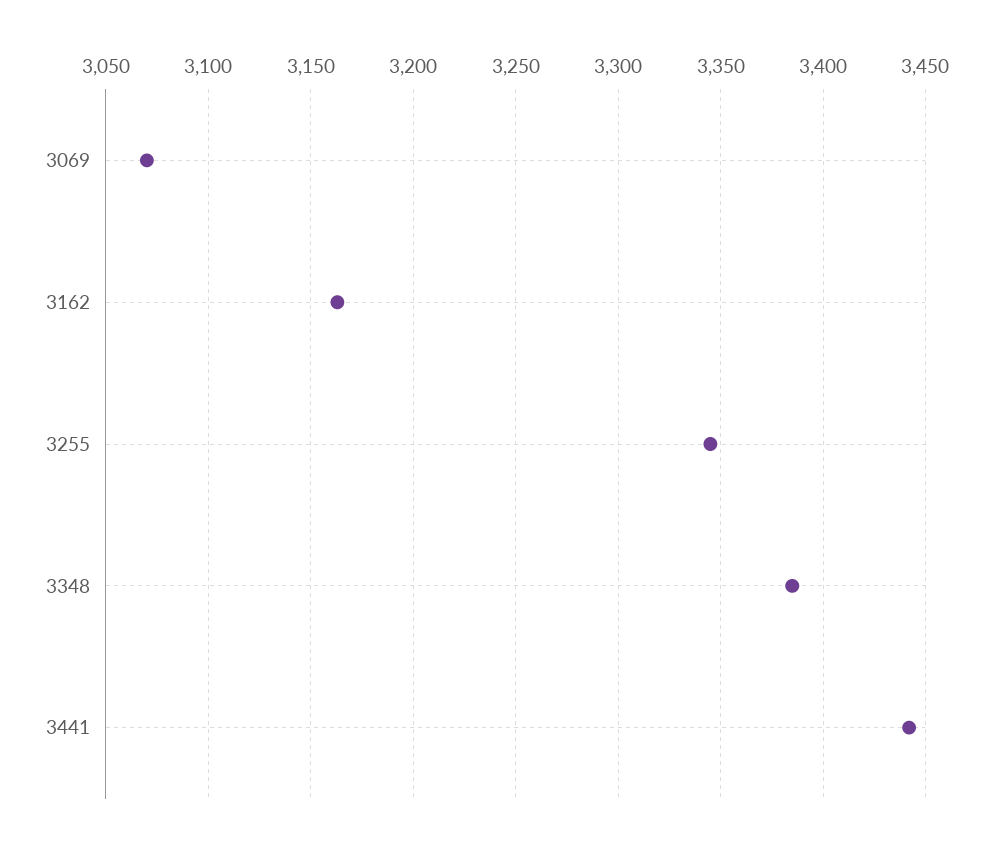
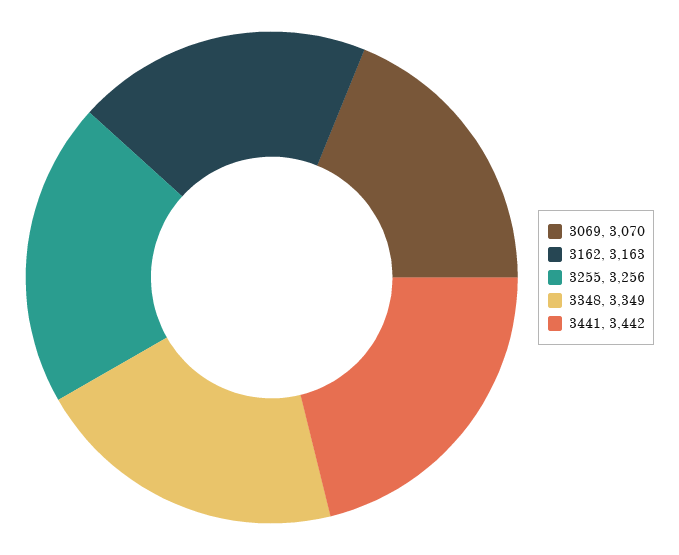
  {
    "3069": 3070,
    "3162": 3163,
-   "3255": 3345,
+   "3255": 3256,
-   "3348": 3385,
+   "3348": 3349,
    "3441": 3442
  }

